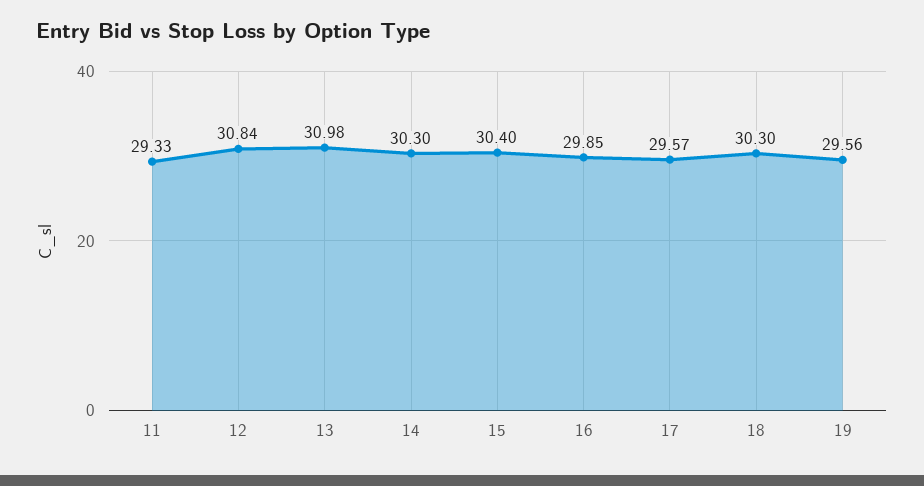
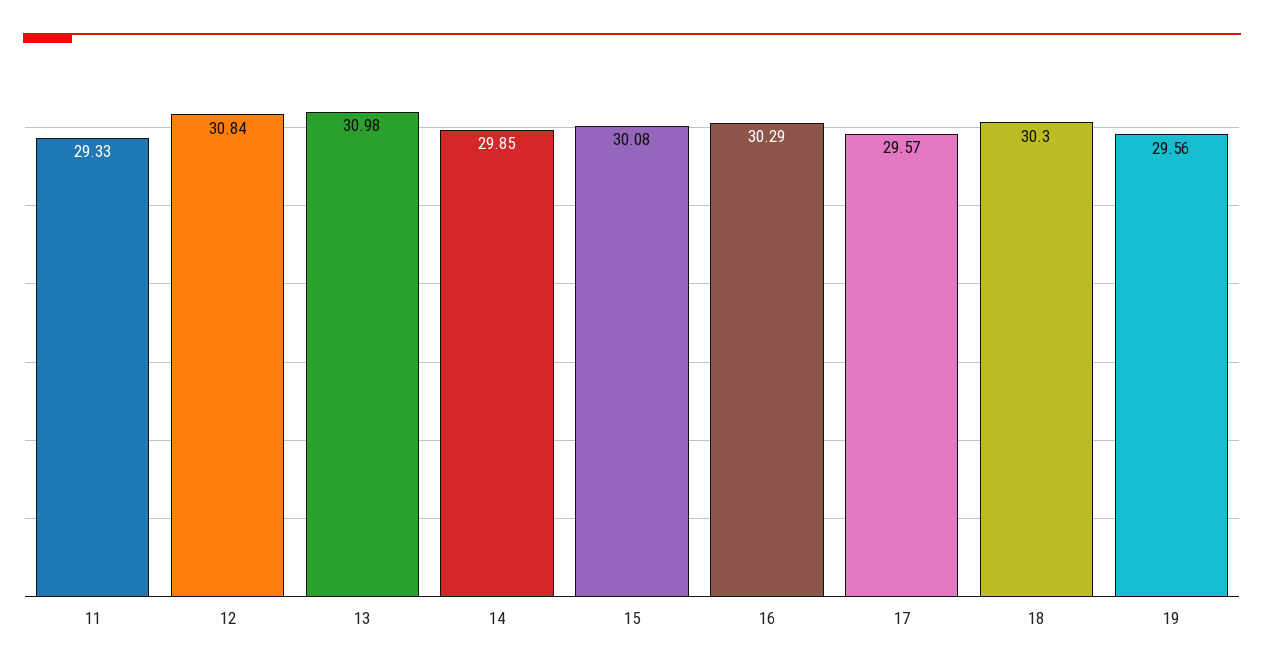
  {
    "11": 29.33,
    "12": 30.84,
    "13": 30.98,
-   "14": 30.3,
+   "14": 29.85,
-   "15": 30.4,
+   "15": 30.08,
-   "16": 29.85,
+   "16": 30.29,
    "17": 29.57,
    "18": 30.3,
    "19": 29.56
  }

